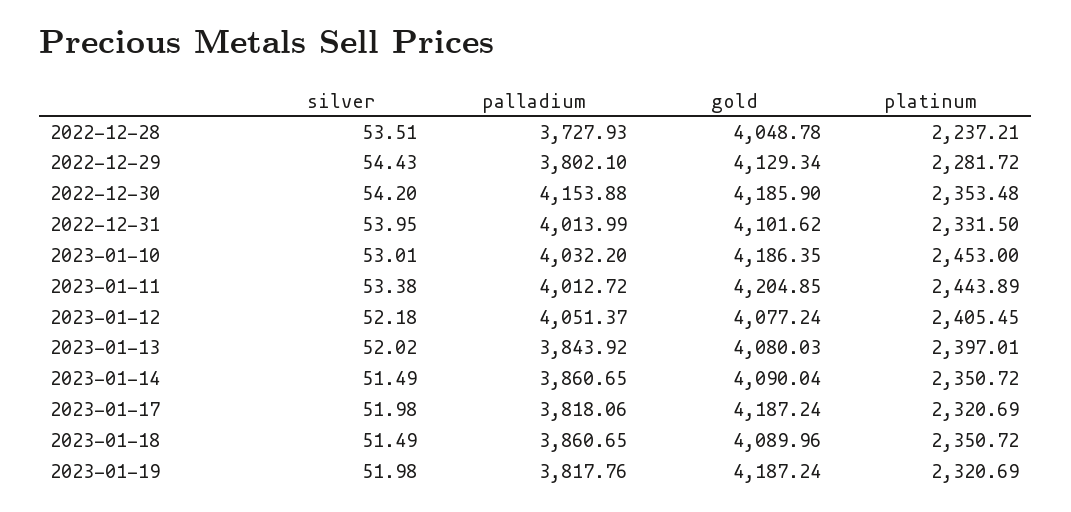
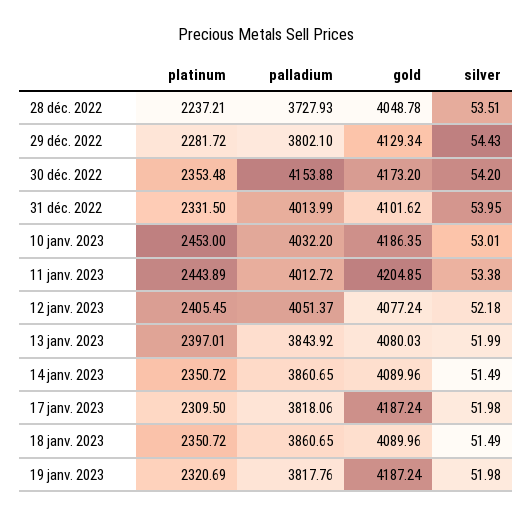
  {
    "silver": {
      "2022-12-28": 53.51,
      "2022-12-29": 54.43,
      "2022-12-30": 54.2,
      "2022-12-31": 53.95,
      "2023-01-10": 53.01,
      "2023-01-11": 53.38,
      "2023-01-12": 52.18,
-     "2023-01-13": 52.02,
+     "2023-01-13": 51.99,
      "2023-01-14": 51.49,
      "2023-01-17": 51.98,
      "2023-01-18": 51.49,
      "2023-01-19": 51.98
    },
    "palladium": {
      "2022-12-28": 3727.93,
      "2022-12-29": 3802.1,
      "2022-12-30": 4153.88,
      "2022-12-31": 4013.99,
      "2023-01-10": 4032.2,
      "2023-01-11": 4012.72,
      "2023-01-12": 4051.37,
      "2023-01-13": 3843.92,
      "2023-01-14": 3860.65,
      "2023-01-17": 3818.06,
      "2023-01-18": 3860.65,
      "2023-01-19": 3817.76
    },
    "gold": {
      "2022-12-28": 4048.78,
      "2022-12-29": 4129.34,
-     "2022-12-30": 4185.9,
+     "2022-12-30": 4173.2,
      "2022-12-31": 4101.62,
      "2023-01-10": 4186.35,
      "2023-01-11": 4204.85,
      "2023-01-12": 4077.24,
      "2023-01-13": 4080.03,
-     "2023-01-14": 4090.04,
+     "2023-01-14": 4089.96,
      "2023-01-17": 4187.24,
      "2023-01-18": 4089.96,
      "2023-01-19": 4187.24
    },
    "platinum": {
      "2022-12-28": 2237.21,
      "2022-12-29": 2281.72,
      "2022-12-30": 2353.48,
      "2022-12-31": 2331.5,
      "2023-01-10": 2453,
      "2023-01-11": 2443.89,
      "2023-01-12": 2405.45,
      "2023-01-13": 2397.01,
      "2023-01-14": 2350.72,
-     "2023-01-17": 2320.69,
+     "2023-01-17": 2309.5,
      "2023-01-18": 2350.72,
      "2023-01-19": 2320.69
    }
  }

